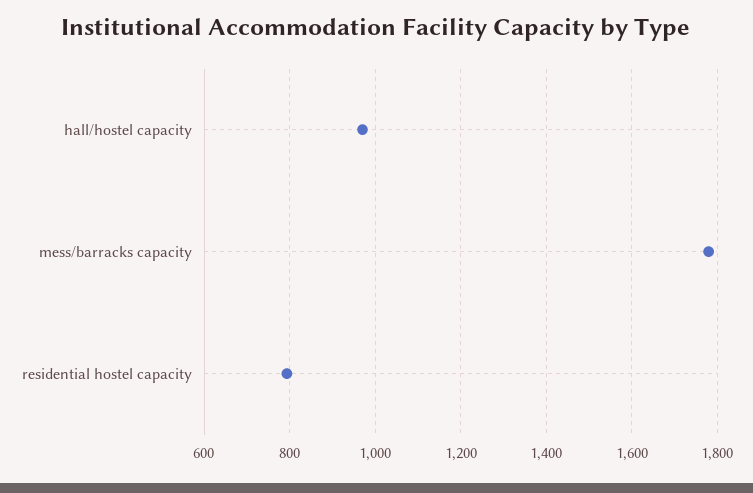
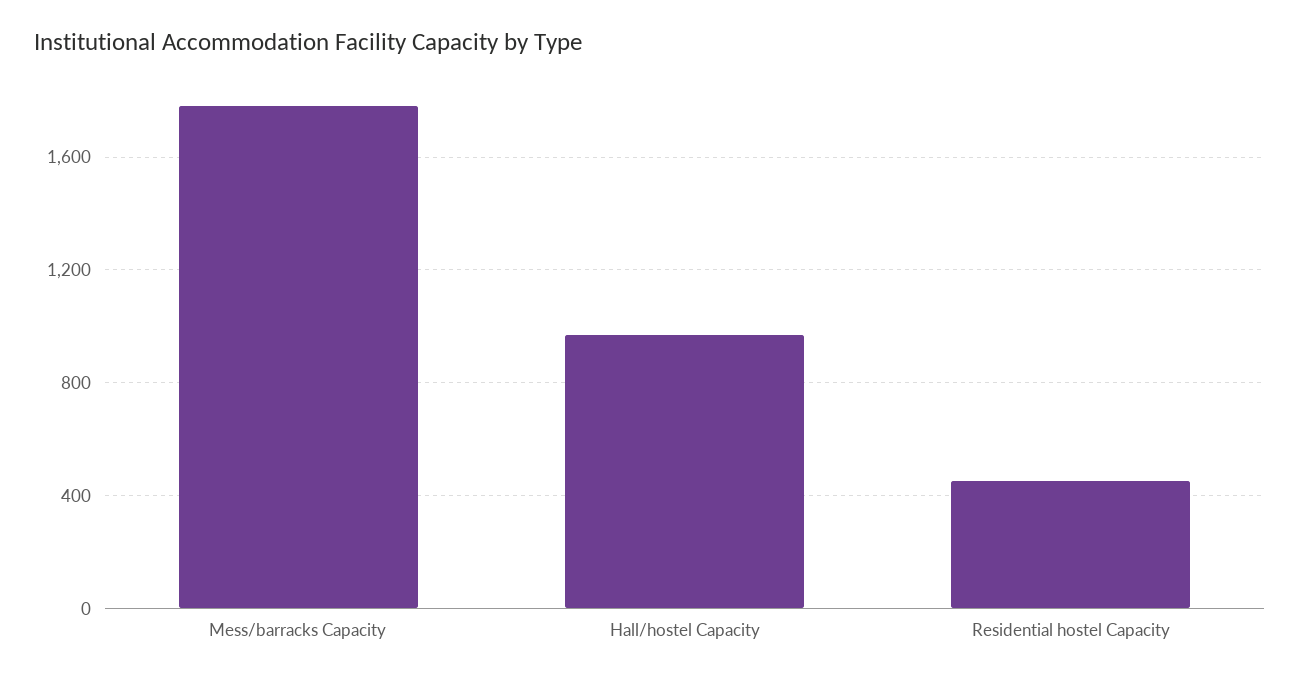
  {
    "hall/hostel capacity": 980,
    "mess/barracks capacity": 1780,
-   "residential hostel capacity": 800
+   "residential hostel capacity": 450
  }

